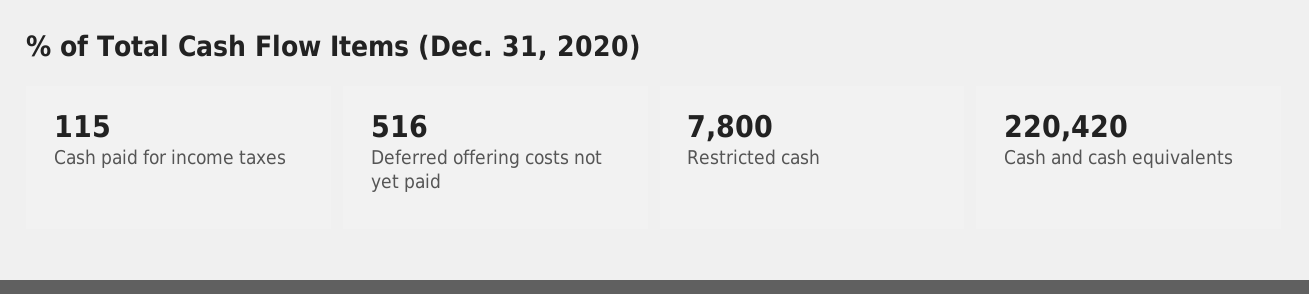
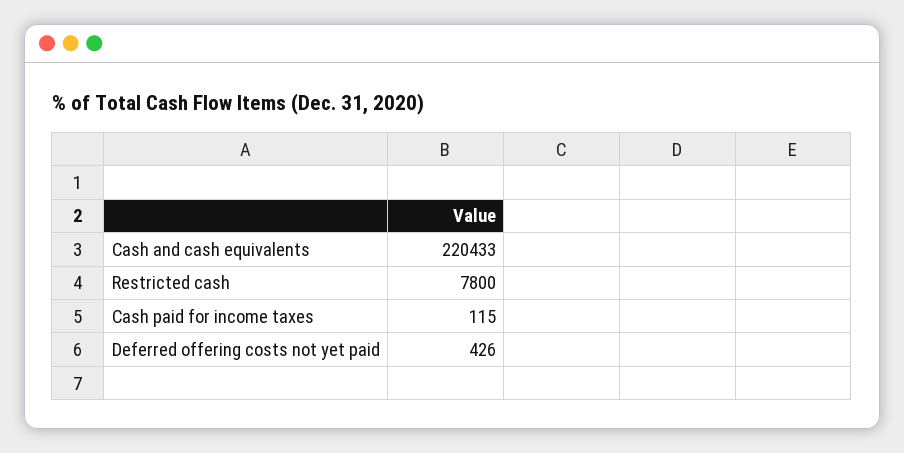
  {
    "Cash paid for income taxes": 115,
-   "Deferred offering costs not yet paid": 516,
+   "Deferred offering costs not yet paid": 426,
    "Restricted cash": 7800,
-   "Cash and cash equivalents": 220420
+   "Cash and cash equivalents": 220433
  }

